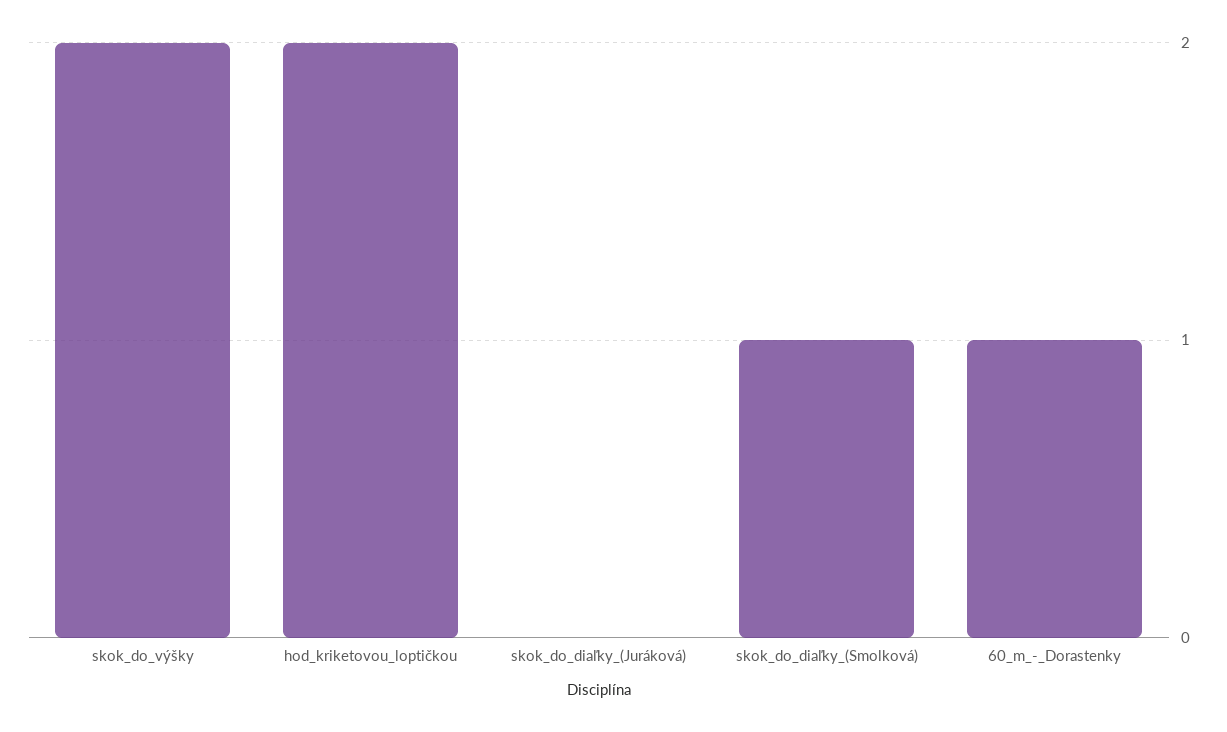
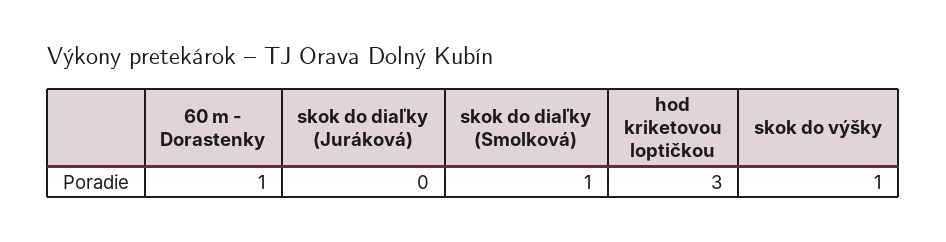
  {
-   "skok_do_výšky": 2,
+   "skok_do_výšky": 1,
-   "hod_kriketovou_loptičkou": 2,
+   "hod_kriketovou_loptičkou": 3,
    "skok_do_diaľky_(Juráková)": 0,
    "skok_do_diaľky_(Smolková)": 1,
    "60_m_-_Dorastenky": 1
  }

